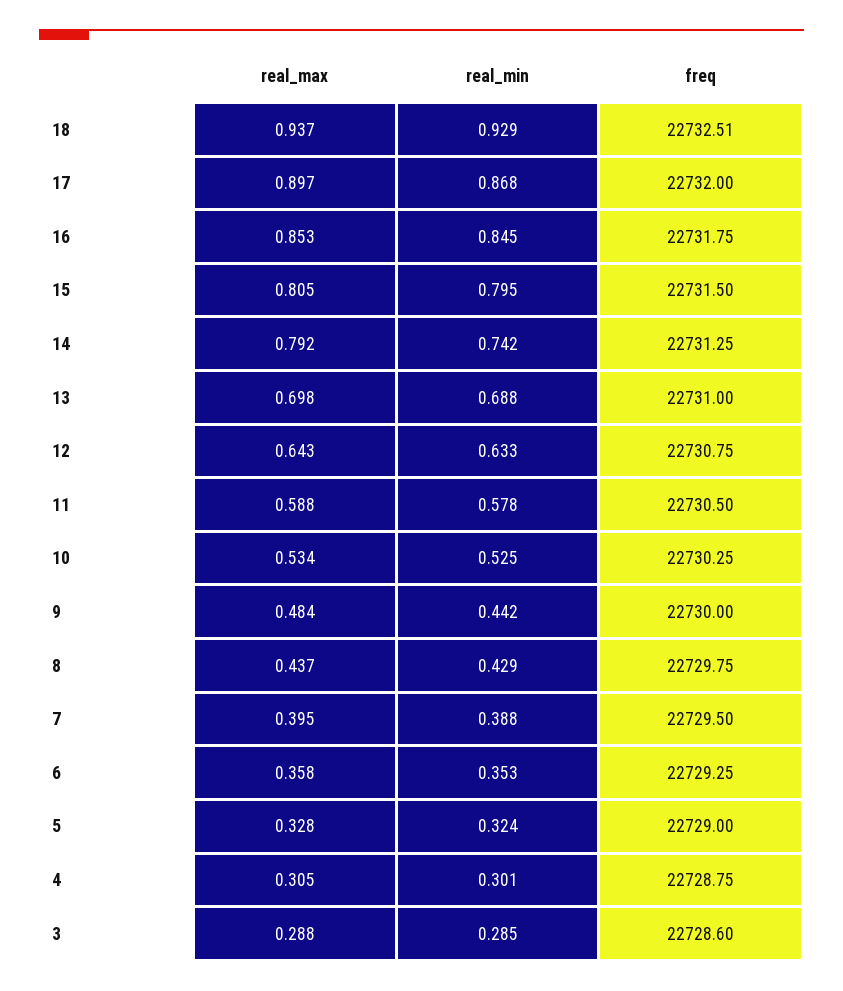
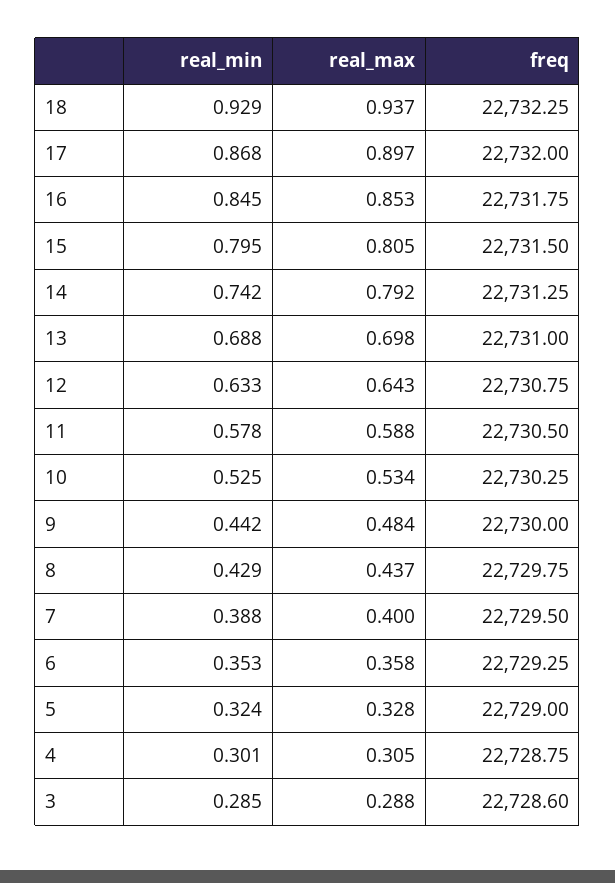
  {
    "real_max": {
      "18": 0.937,
      "17": 0.897,
      "16": 0.853,
      "15": 0.805,
      "14": 0.792,
      "13": 0.698,
      "12": 0.643,
      "11": 0.588,
      "10": 0.534,
      "9": 0.484,
      "8": 0.437,
-     "7": 0.395,
+     "7": 0.4,
      "6": 0.358,
      "5": 0.328,
      "4": 0.305,
      "3": 0.288
    },
    "real_min": {
      "18": 0.929,
      "17": 0.868,
      "16": 0.845,
      "15": 0.795,
      "14": 0.742,
      "13": 0.688,
      "12": 0.633,
      "11": 0.578,
      "10": 0.525,
      "9": 0.442,
      "8": 0.429,
      "7": 0.388,
      "6": 0.353,
      "5": 0.324,
      "4": 0.301,
      "3": 0.285
    },
    "freq": {
-     "18": 22732.51,
+     "18": 22732.25,
      "17": 22732,
      "16": 22731.75,
      "15": 22731.5,
      "14": 22731.25,
      "13": 22731,
      "12": 22730.75,
      "11": 22730.5,
      "10": 22730.25,
      "9": 22730,
      "8": 22729.75,
      "7": 22729.5,
      "6": 22729.25,
      "5": 22729,
      "4": 22728.75,
      "3": 22728.6
    }
  }

